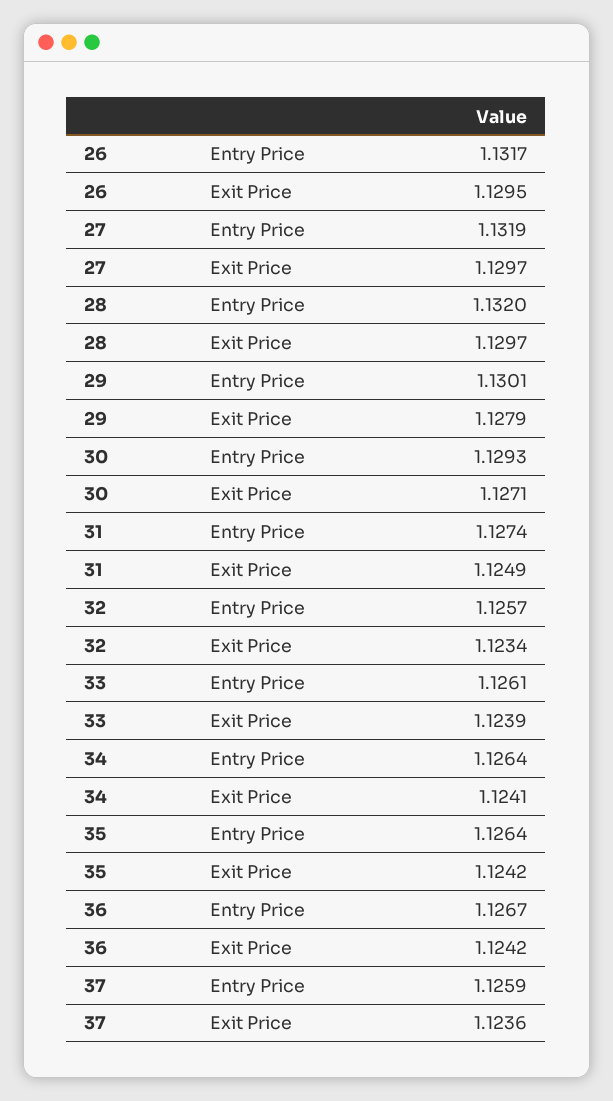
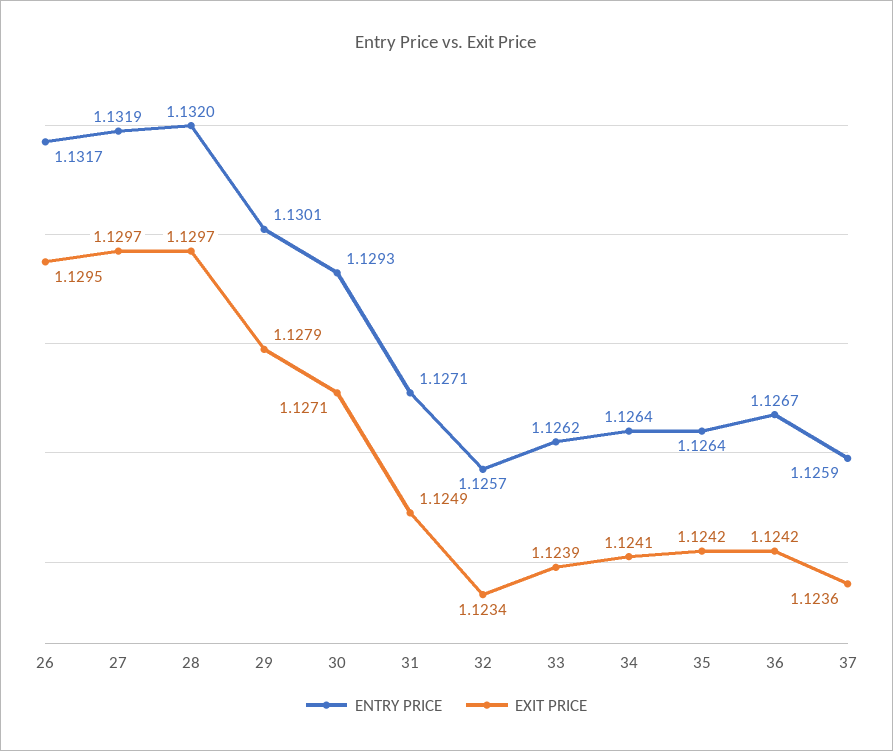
  {
    "Entry Price": {
      "26": 1.1317,
      "27": 1.1319,
      "28": 1.132,
      "29": 1.1301,
      "30": 1.1293,
-     "31": 1.1274,
+     "31": 1.1271,
      "32": 1.1257,
-     "33": 1.1261,
+     "33": 1.1262,
      "34": 1.1264,
      "35": 1.1264,
      "36": 1.1267,
      "37": 1.1259
    },
    "Exit Price": {
      "26": 1.1295,
      "27": 1.1297,
      "28": 1.1297,
      "29": 1.1279,
      "30": 1.1271,
      "31": 1.1249,
      "32": 1.1234,
      "33": 1.1239,
      "34": 1.1241,
      "35": 1.1242,
      "36": 1.1242,
      "37": 1.1236
    }
  }

